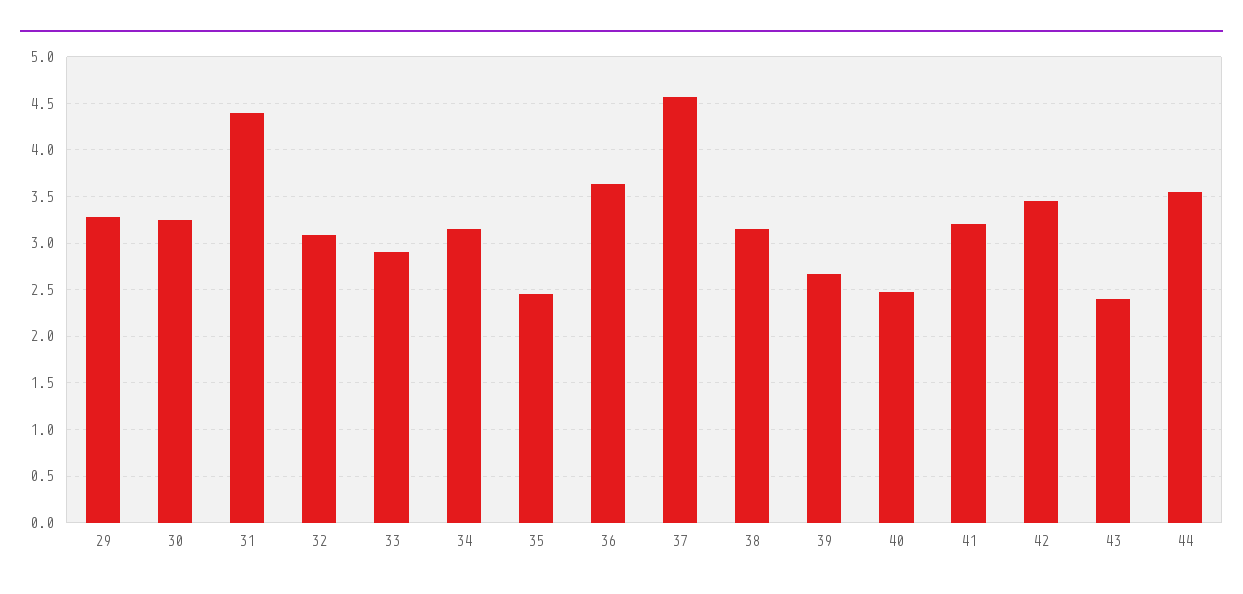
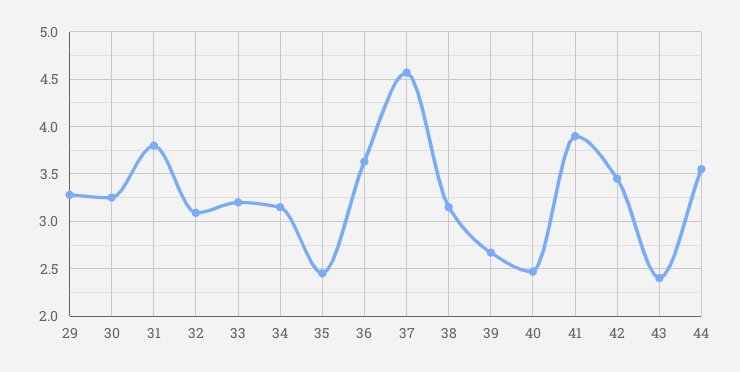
  {
    "29": 3.3,
    "30": 3.3,
-   "31": 4.4,
+   "31": 3.8,
    "32": 3.1,
-   "33": 2.9,
+   "33": 3.2,
    "34": 3.2,
    "35": 2.5,
    "36": 3.6,
    "37": 4.6,
    "38": 3.2,
    "39": 2.7,
    "40": 2.5,
-   "41": 3.2,
+   "41": 3.9,
    "42": 3.5,
    "43": 2.4,
    "44": 3.6
  }

